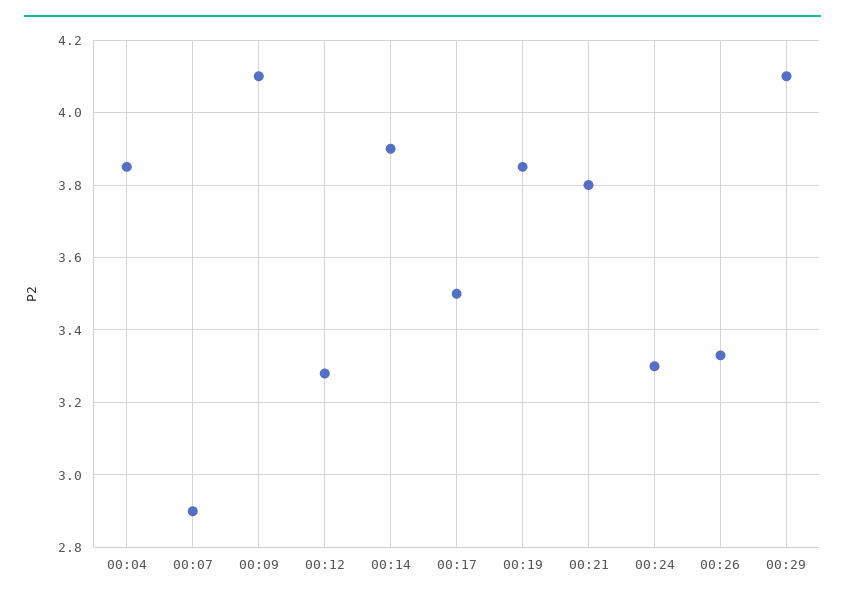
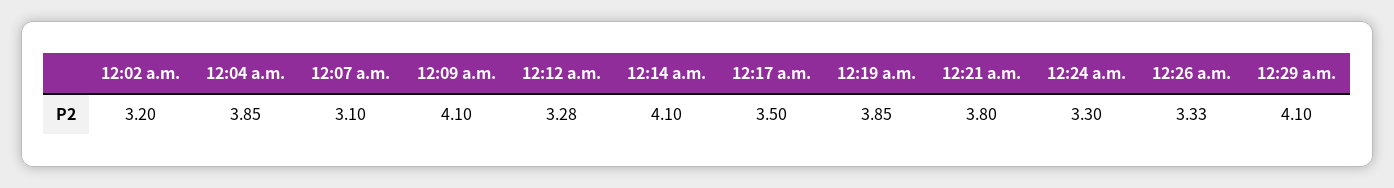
  {
    "00:04": 3.85,
-   "00:07": 2.9,
+   "00:07": 3.1,
    "00:09": 4.1,
    "00:12": 3.28,
-   "00:14": 3.9,
+   "00:14": 4.1,
    "00:17": 3.5,
    "00:19": 3.85,
    "00:21": 3.8,
    "00:24": 3.3,
    "00:26": 3.33,
-   "00:29": 4.1
+   "00:29": 4.1,
+   "12:02 a.m.": 3.2
  }

